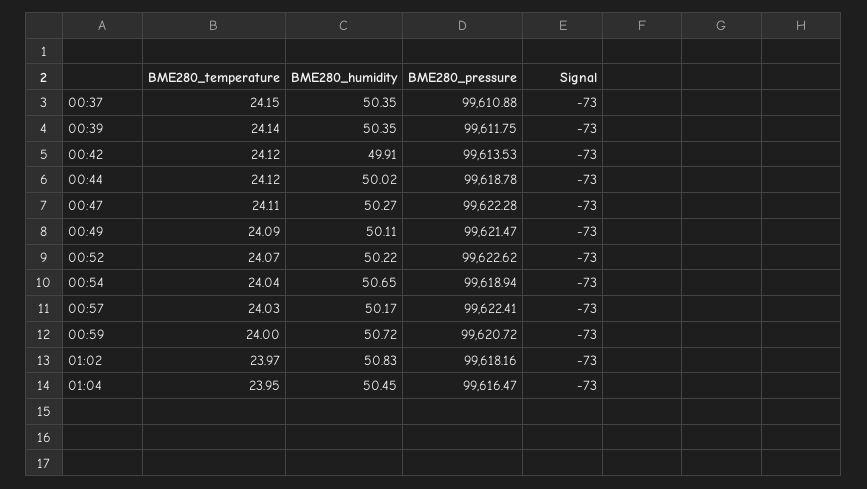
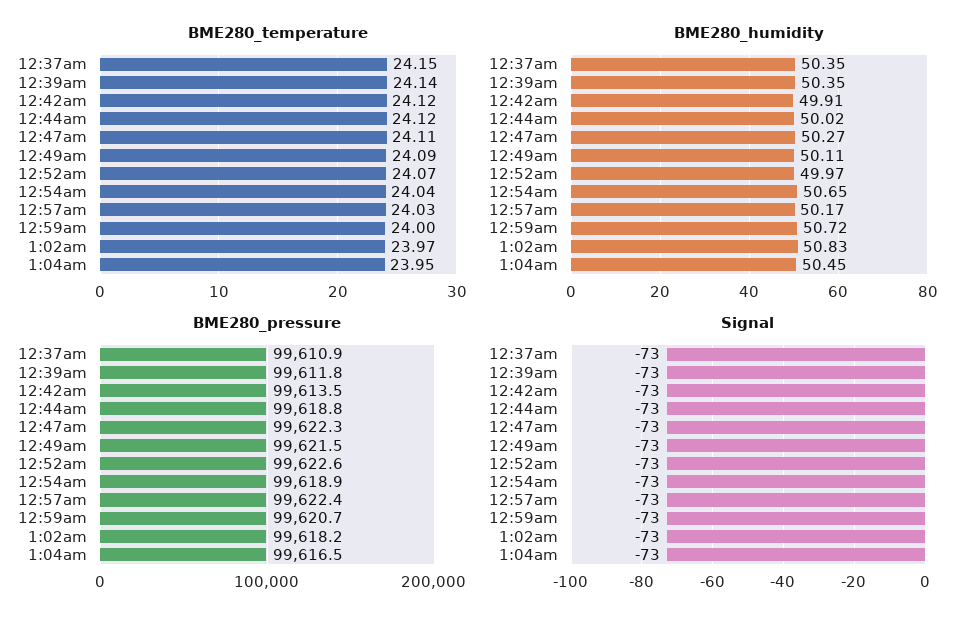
  {
    "BME280_temperature": {
      "00:37": 24.15,
      "00:39": 24.14,
      "00:42": 24.12,
      "00:44": 24.12,
      "00:47": 24.11,
      "00:49": 24.09,
      "00:52": 24.07,
      "00:54": 24.04,
      "00:57": 24.03,
      "00:59": 24,
      "01:02": 23.97,
      "01:04": 23.95
    },
    "BME280_humidity": {
      "00:37": 50.35,
      "00:39": 50.35,
      "00:42": 49.91,
      "00:44": 50.02,
      "00:47": 50.27,
      "00:49": 50.11,
-     "00:52": 50.22,
+     "00:52": 49.97,
      "00:54": 50.65,
      "00:57": 50.17,
      "00:59": 50.72,
      "01:02": 50.83,
      "01:04": 50.45
    },
    "BME280_pressure": {
      "00:37": 99610.88,
      "00:39": 99611.75,
      "00:42": 99613.53,
      "00:44": 99618.78,
      "00:47": 99622.28,
      "00:49": 99621.47,
      "00:52": 99622.62,
      "00:54": 99618.94,
      "00:57": 99622.41,
      "00:59": 99620.72,
      "01:02": 99618.16,
      "01:04": 99616.47
    },
    "Signal": {
      "00:37": -73,
      "00:39": -73,
      "00:42": -73,
      "00:44": -73,
      "00:47": -73,
      "00:49": -73,
      "00:52": -73,
      "00:54": -73,
      "00:57": -73,
      "00:59": -73,
      "01:02": -73,
      "01:04": -73
    }
  }

